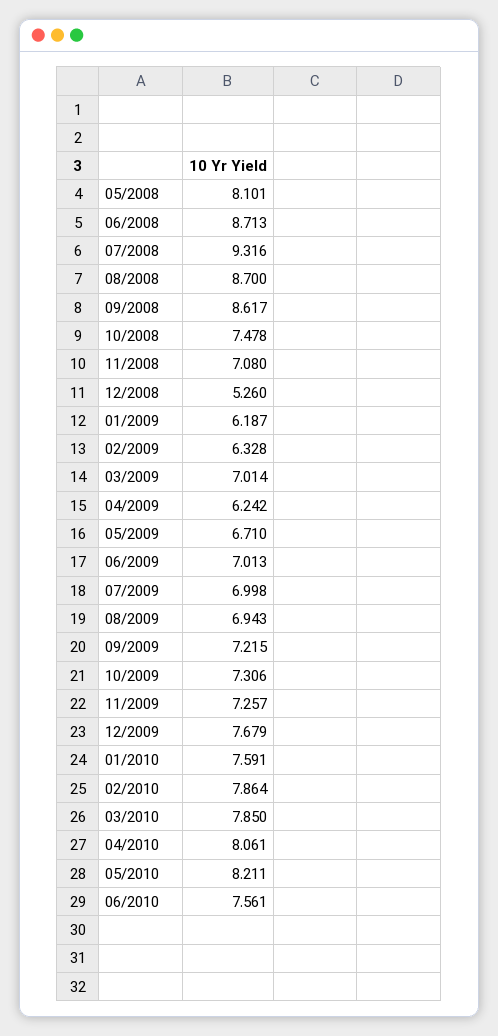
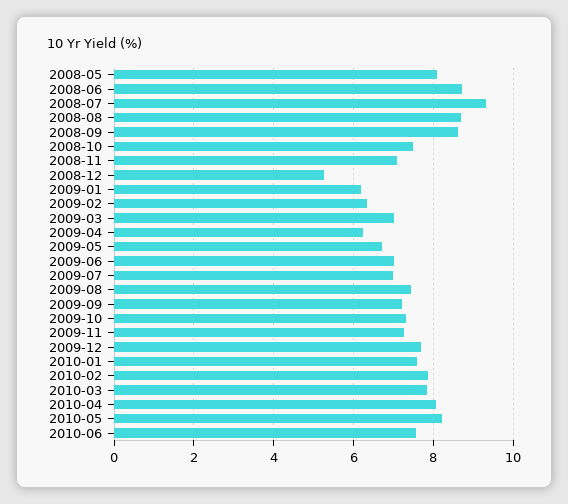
  {
    "05/2008": 8.101,
    "06/2008": 8.713,
    "07/2008": 9.316,
    "08/2008": 8.7,
    "09/2008": 8.617,
    "10/2008": 7.478,
    "11/2008": 7.08,
    "12/2008": 5.26,
    "01/2009": 6.187,
    "02/2009": 6.328,
    "03/2009": 7.014,
    "04/2009": 6.242,
    "05/2009": 6.71,
    "06/2009": 7.013,
    "07/2009": 6.998,
-   "08/2009": 6.943,
+   "08/2009": 7.4,
    "09/2009": 7.215,
    "10/2009": 7.306,
    "11/2009": 7.257,
    "12/2009": 7.679,
    "01/2010": 7.591,
    "02/2010": 7.864,
    "03/2010": 7.85,
    "04/2010": 8.061,
    "05/2010": 8.211,
    "06/2010": 7.561
  }

